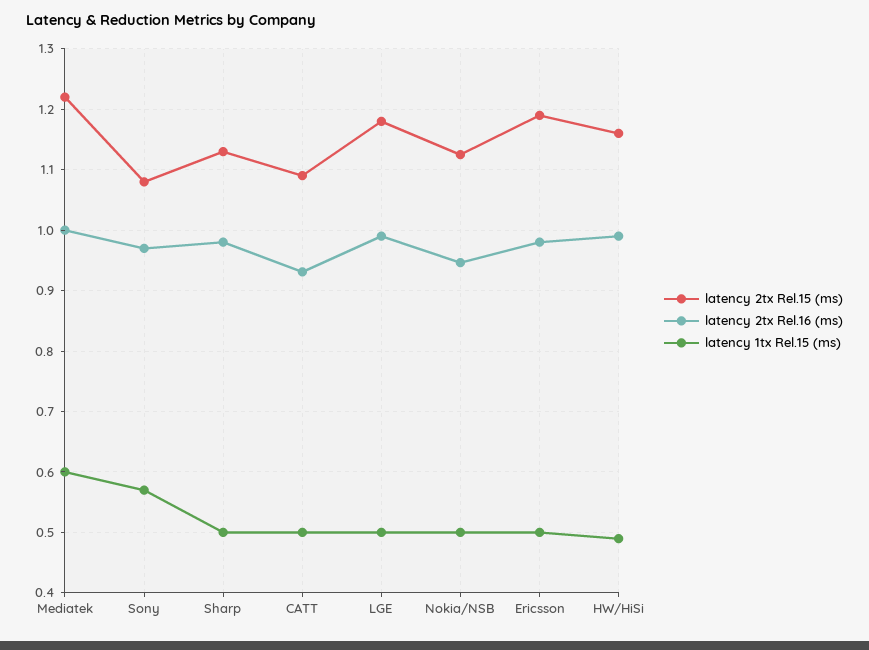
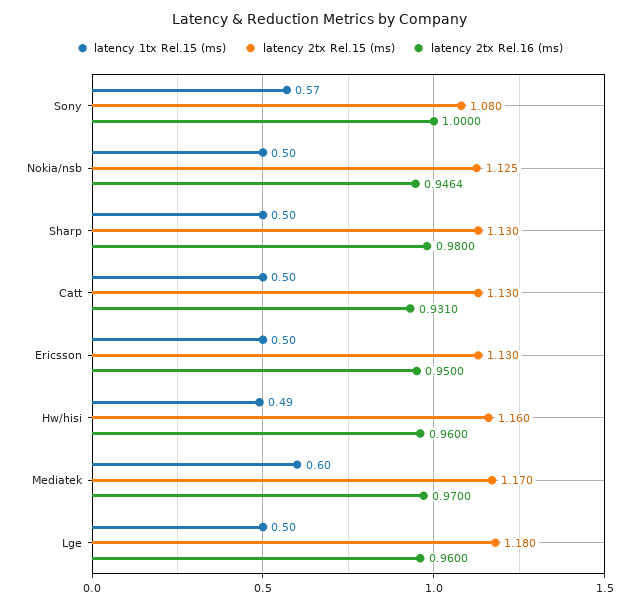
  {
    "latency 2tx Rel.15 (ms)": {
-     "Mediatek": 1.22,
+     "Mediatek": 1.17,
      "Sony": 1.08,
      "Sharp": 1.13,
-     "CATT": 1.09,
+     "CATT": 1.13,
      "LGE": 1.18,
      "Nokia/NSB": 1.125,
-     "Ericsson": 1.19,
+     "Ericsson": 1.13,
      "HW/HiSi": 1.16
    },
    "latency 2tx Rel.16 (ms)": {
-     "Mediatek": 1,
+     "Mediatek": 0.97,
-     "Sony": 0.97,
+     "Sony": 1,
      "Sharp": 0.98,
      "CATT": 0.931,
-     "LGE": 0.99,
+     "LGE": 0.96,
      "Nokia/NSB": 0.9464,
-     "Ericsson": 0.98,
+     "Ericsson": 0.95,
-     "HW/HiSi": 0.99
+     "HW/HiSi": 0.96
    },
    "latency 1tx Rel.15 (ms)": {
      "Mediatek": 0.6,
      "Sony": 0.57,
      "Sharp": 0.5,
      "CATT": 0.5,
      "LGE": 0.5,
      "Nokia/NSB": 0.5,
      "Ericsson": 0.5,
      "HW/HiSi": 0.49
    }
  }

